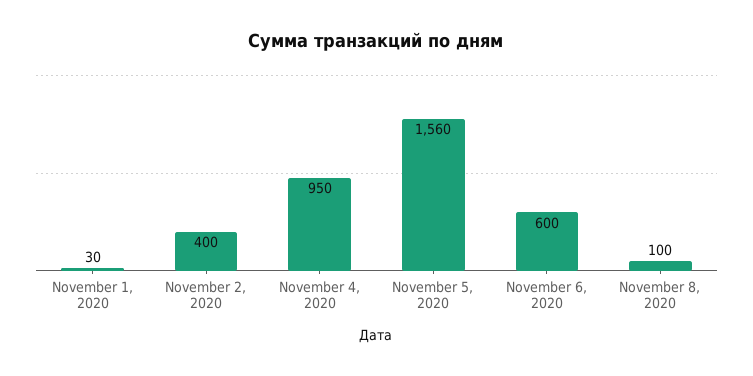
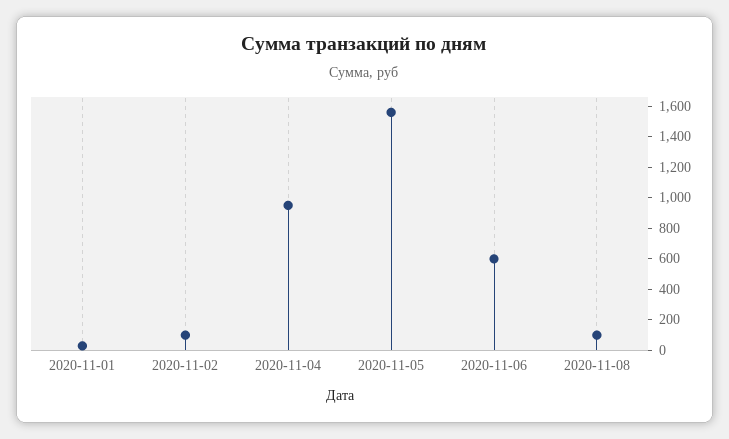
  {
    "November 1, 2020": 30,
-   "November 2, 2020": 400,
+   "November 2, 2020": 100,
    "November 4, 2020": 950,
    "November 5, 2020": 1560,
    "November 6, 2020": 600,
    "November 8, 2020": 100
  }

